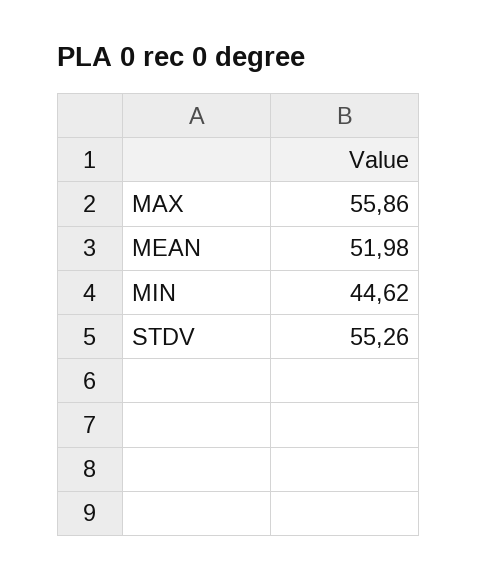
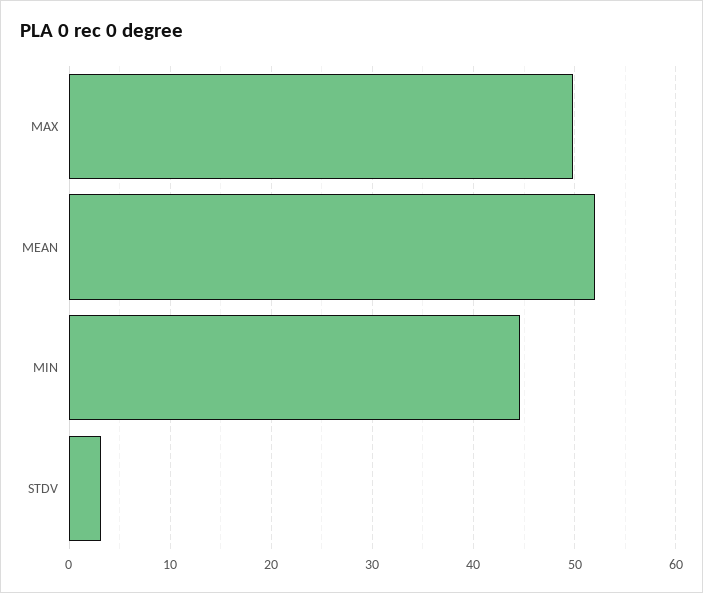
  {
-   "MAX": 55.86,
+   "MAX": 50,
    "MEAN": 51.98,
    "MIN": 44.62,
-   "STDV": 55.26
+   "STDV": 3
  }

